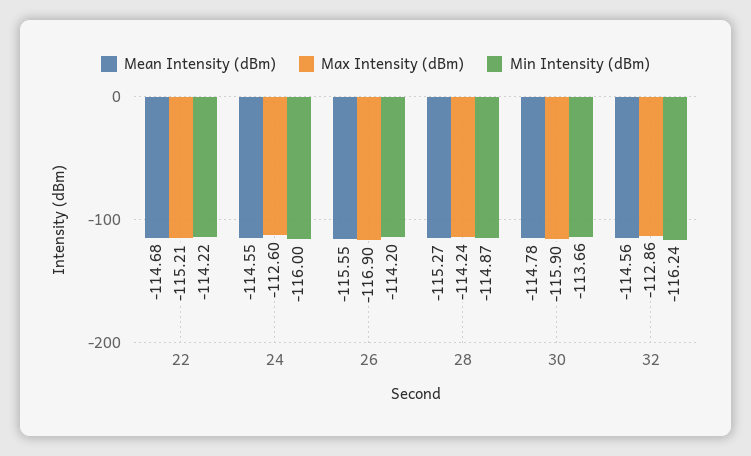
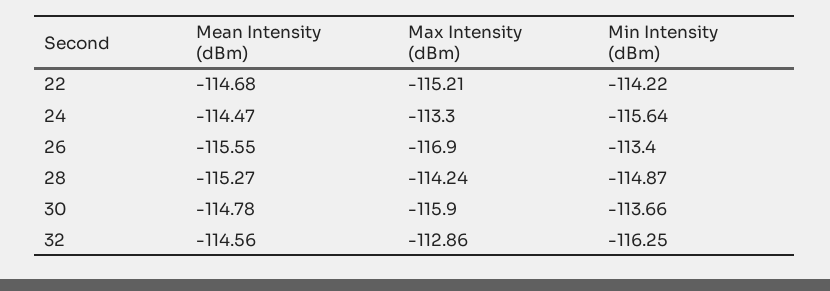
  {
    "Mean Intensity (dBm)": {
      "22": -114.68,
-     "24": -114.55,
+     "24": -114.47,
      "26": -115.55,
      "28": -115.27,
      "30": -114.78,
      "32": -114.56
    },
    "Max Intensity (dBm)": {
      "22": -115.21,
-     "24": -112.6,
+     "24": -113.3,
      "26": -116.9,
      "28": -114.24,
      "30": -115.9,
      "32": -112.86
    },
    "Min Intensity (dBm)": {
      "22": -114.22,
-     "24": -116,
+     "24": -115.64,
-     "26": -114.2,
+     "26": -113.4,
      "28": -114.87,
      "30": -113.66,
-     "32": -116.24
+     "32": -116.25
    }
  }

